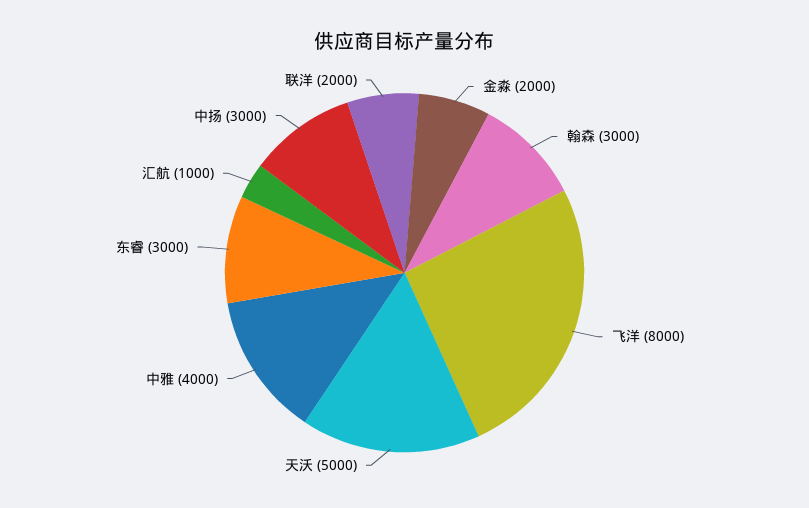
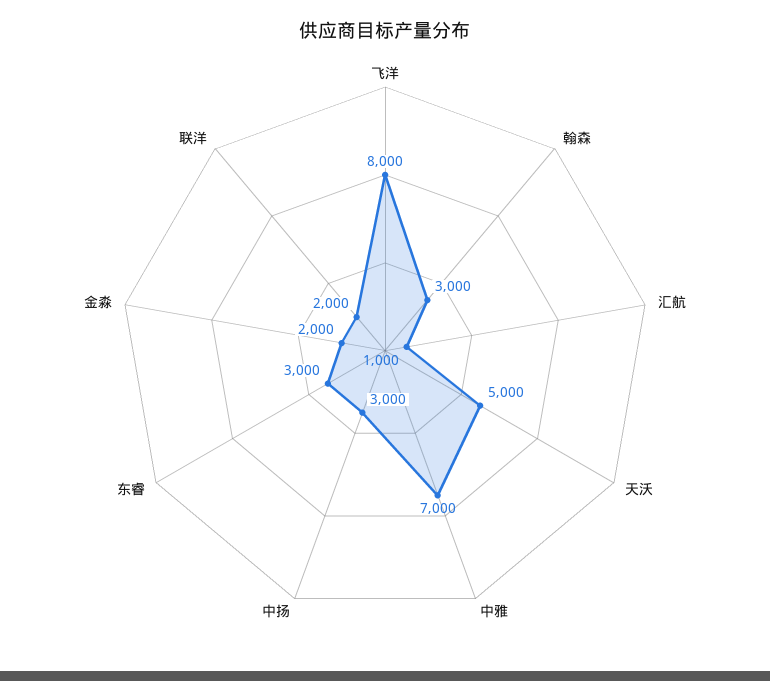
  {
    "金淼": 2000,
    "翰森": 3000,
    "飞洋": 8000,
    "天沃": 5000,
-   "中雅": 4000,
+   "中雅": 7000,
    "东睿": 3000,
    "汇航": 1000,
    "中扬": 3000,
    "联洋": 2000
  }

